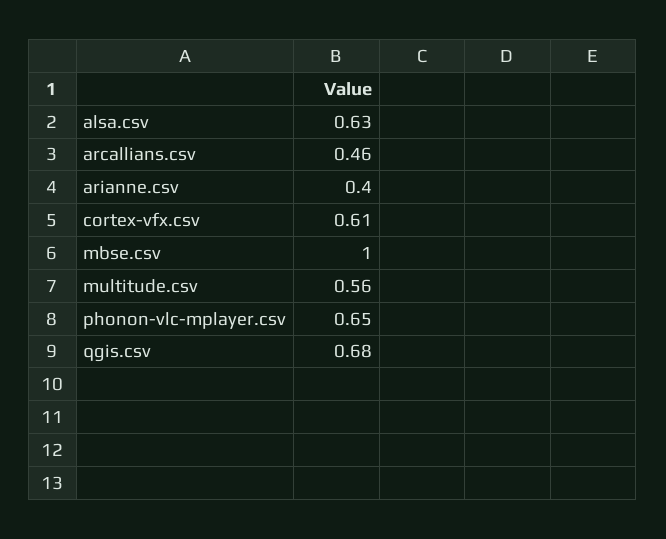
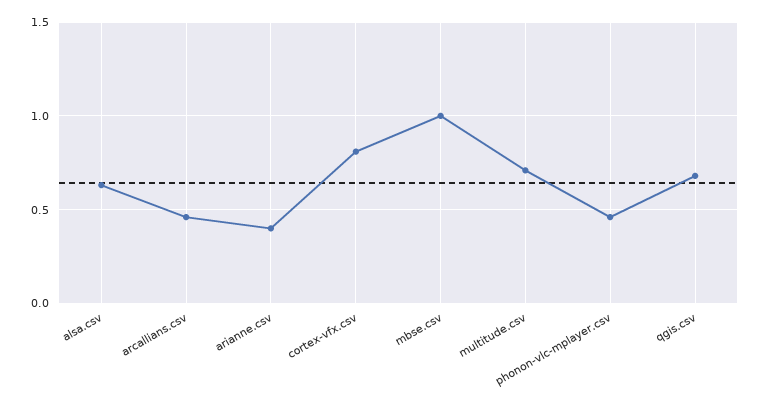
  {
    "alsa.csv": 0.63,
    "arcallians.csv": 0.46,
    "arianne.csv": 0.4,
-   "cortex-vfx.csv": 0.61,
+   "cortex-vfx.csv": 0.8,
    "mbse.csv": 1,
-   "multitude.csv": 0.56,
+   "multitude.csv": 0.7,
-   "phonon-vlc-mplayer.csv": 0.65,
+   "phonon-vlc-mplayer.csv": 0.45,
    "qgis.csv": 0.68
  }

